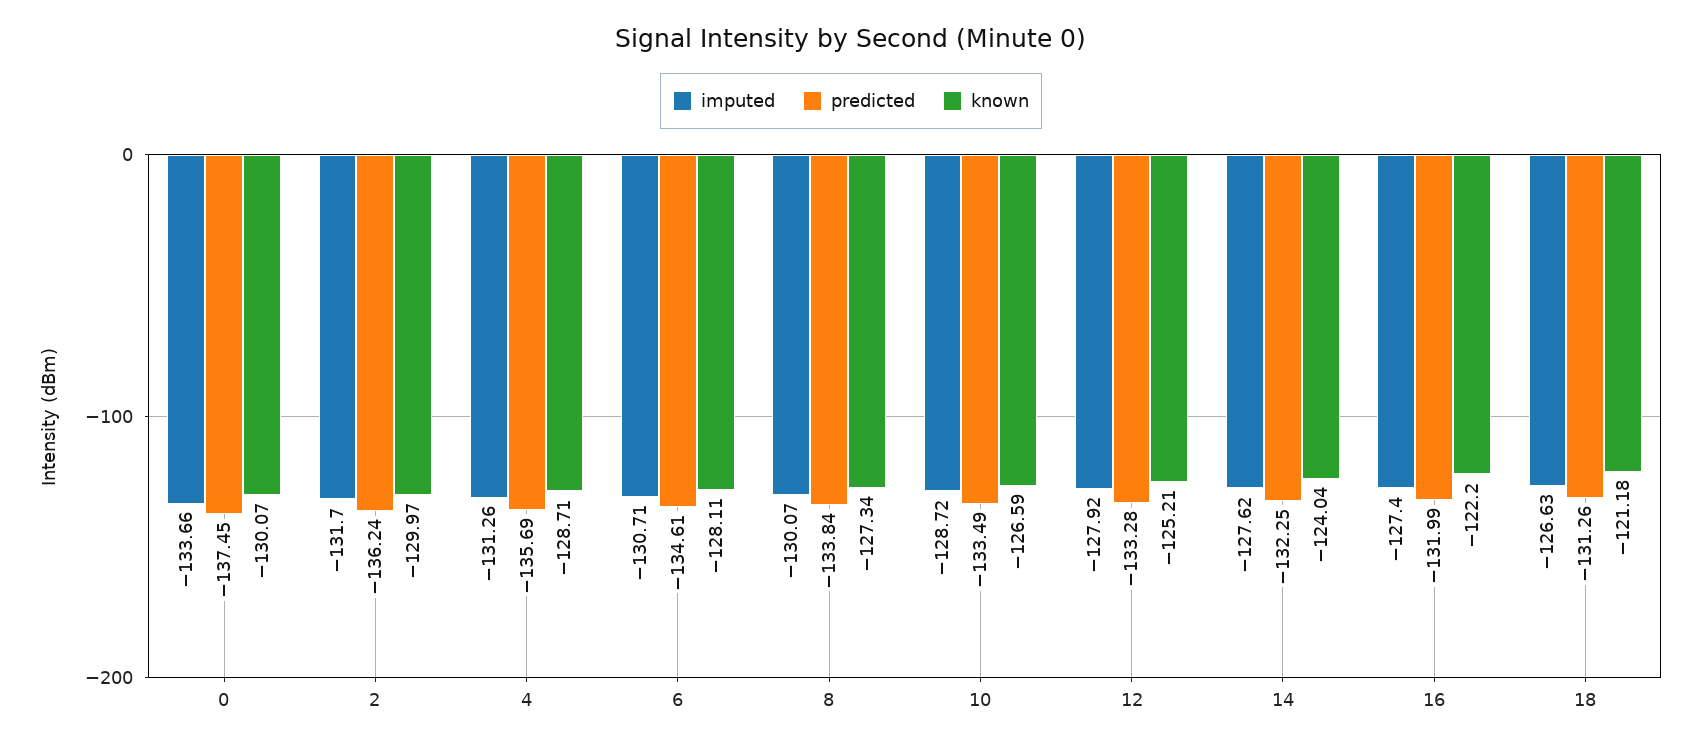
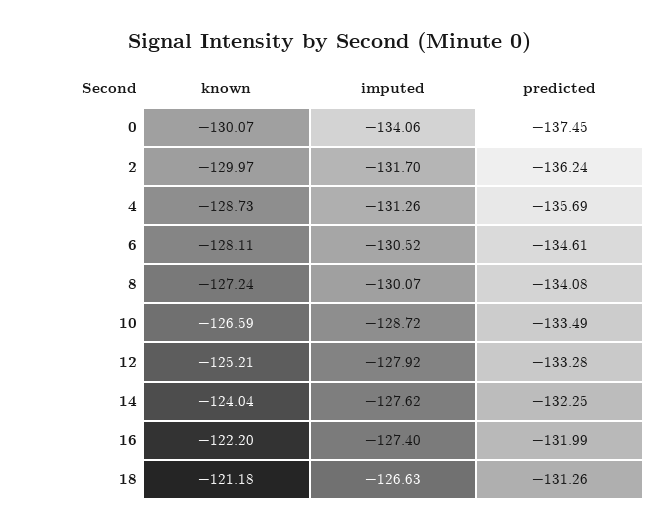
  {
    "imputed": {
-     "0": -133.66,
+     "0": -134.06,
      "2": -131.7,
      "4": -131.26,
-     "6": -130.71,
+     "6": -130.52,
      "8": -130.07,
      "10": -128.72,
      "12": -127.92,
      "14": -127.62,
      "16": -127.4,
      "18": -126.63
    },
    "predicted": {
      "0": -137.45,
      "2": -136.24,
      "4": -135.69,
      "6": -134.61,
-     "8": -133.84,
+     "8": -134.08,
      "10": -133.49,
      "12": -133.28,
      "14": -132.25,
      "16": -131.99,
      "18": -131.26
    },
    "known": {
      "0": -130.07,
      "2": -129.97,
-     "4": -128.71,
+     "4": -128.73,
      "6": -128.11,
-     "8": -127.34,
+     "8": -127.24,
      "10": -126.59,
      "12": -125.21,
      "14": -124.04,
      "16": -122.2,
      "18": -121.18
    }
  }

